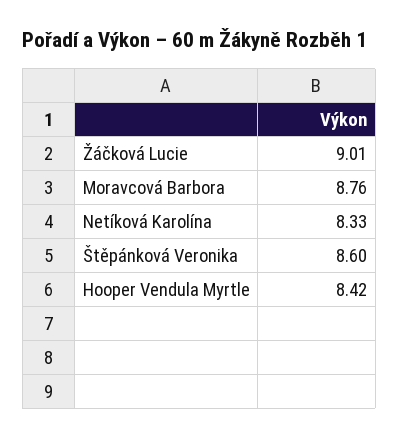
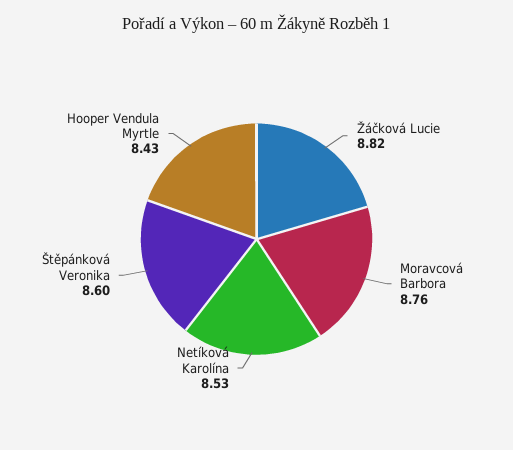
  {
-   "Žáčková Lucie": 9.01,
+   "Žáčková Lucie": 8.82,
    "Moravcová Barbora": 8.76,
-   "Netíková Karolína": 8.33,
+   "Netíková Karolína": 8.53,
    "Štěpánková Veronika": 8.6,
-   "Hooper Vendula Myrtle": 8.42
+   "Hooper Vendula Myrtle": 8.43
  }

